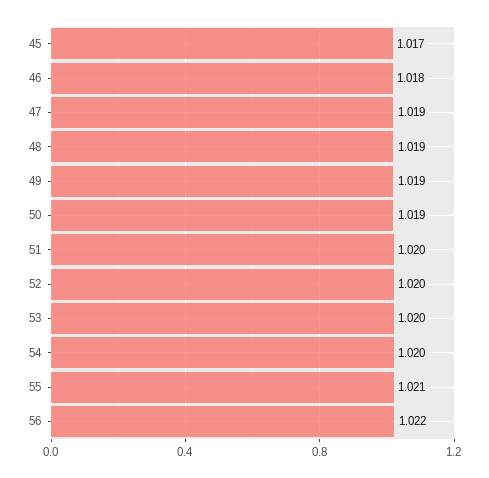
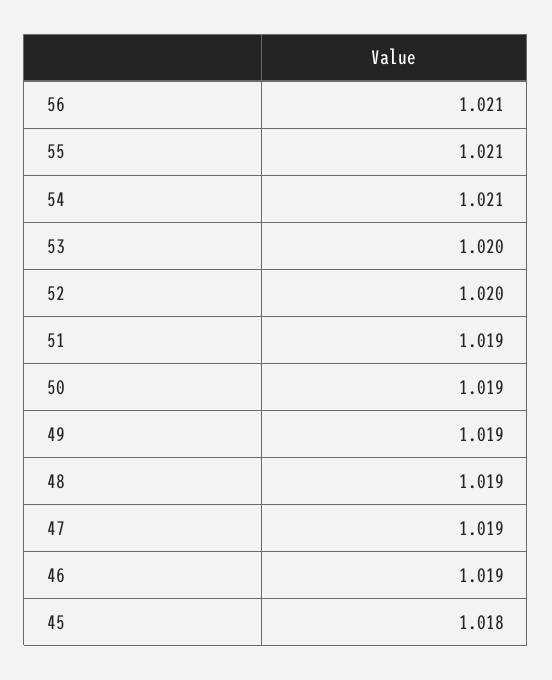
  {
-   "45": 1.017,
+   "45": 1.018,
-   "46": 1.018,
+   "46": 1.019,
    "47": 1.019,
    "48": 1.019,
    "49": 1.019,
    "50": 1.019,
-   "51": 1.02,
+   "51": 1.019,
    "52": 1.02,
    "53": 1.02,
-   "54": 1.02,
+   "54": 1.021,
    "55": 1.021,
-   "56": 1.022
+   "56": 1.021
  }

